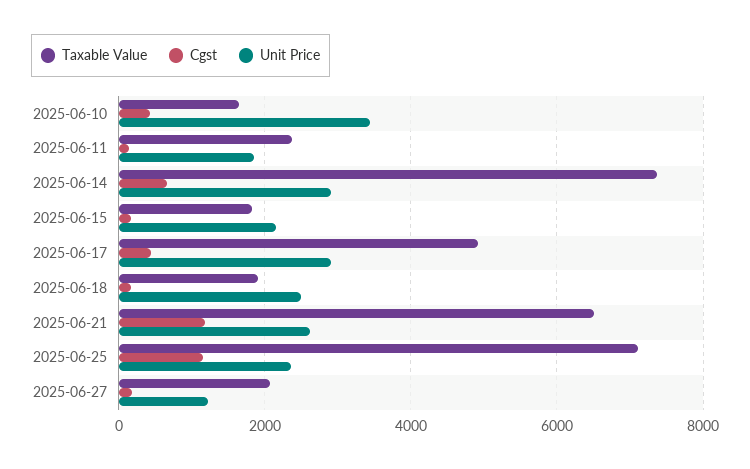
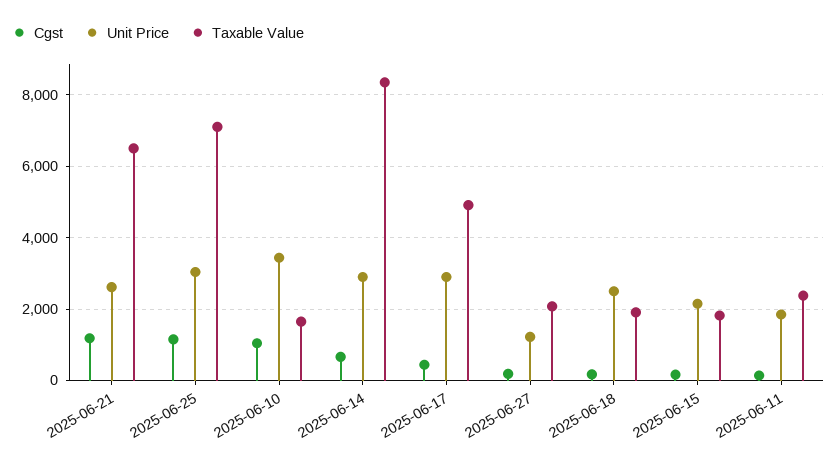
  {
    "Taxable Value": {
      "2025-06-10": 1600,
      "2025-06-11": 2400,
-     "2025-06-14": 7400,
+     "2025-06-14": 8400,
      "2025-06-15": 1800,
      "2025-06-17": 5000,
      "2025-06-18": 2000,
      "2025-06-21": 6600,
      "2025-06-25": 7200,
      "2025-06-27": 2000
    },
    "Cgst": {
-     "2025-06-10": 400,
+     "2025-06-10": 1000,
      "2025-06-11": 200,
      "2025-06-14": 600,
      "2025-06-15": 200,
      "2025-06-17": 400,
      "2025-06-18": 200,
      "2025-06-21": 1200,
      "2025-06-25": 1200,
      "2025-06-27": 200
    },
    "Unit Price": {
      "2025-06-10": 3400,
      "2025-06-11": 1800,
      "2025-06-14": 3000,
      "2025-06-15": 2200,
      "2025-06-17": 3000,
      "2025-06-18": 2600,
      "2025-06-21": 2600,
-     "2025-06-25": 2400,
+     "2025-06-25": 3000,
      "2025-06-27": 1200
    }
  }

